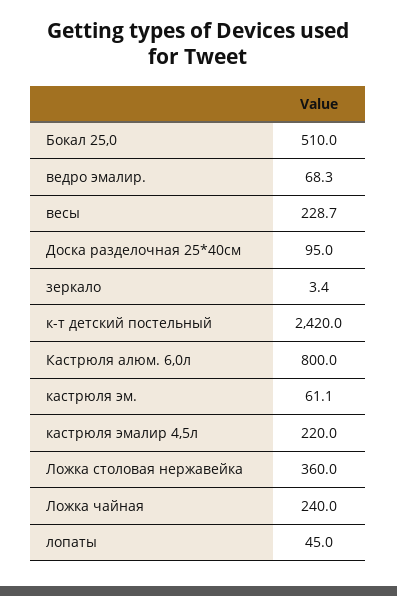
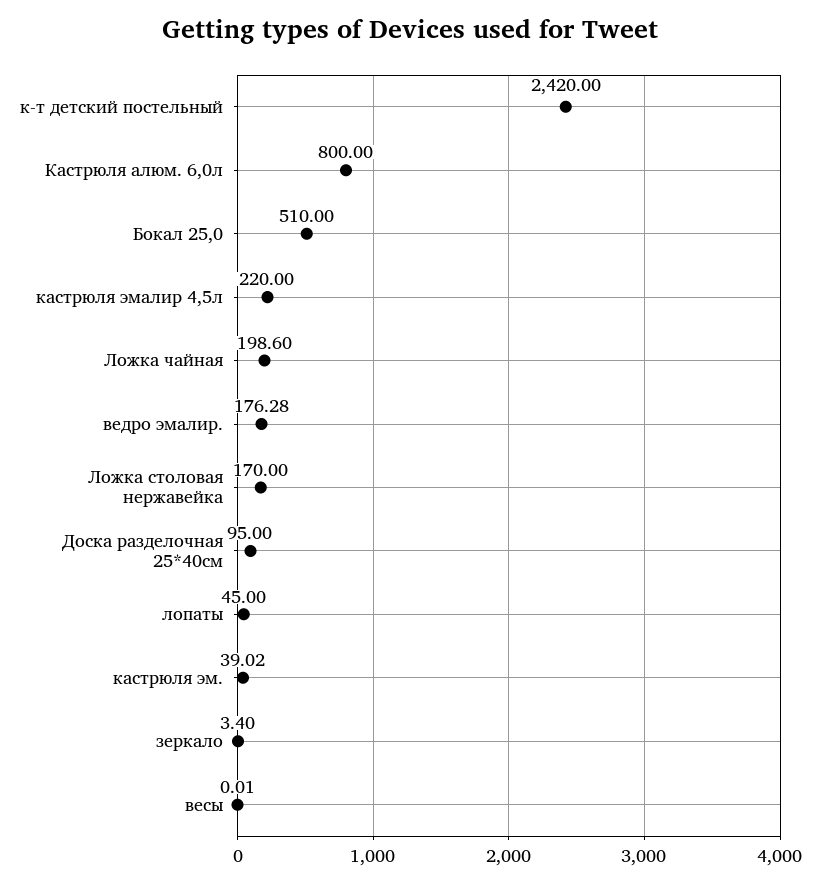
  {
    "Бокал 25,0": 510,
-   "ведро эмалир.": 68.3,
+   "ведро эмалир.": 176.28,
-   "весы": 228.7,
+   "весы": 0.01,
    "Доска разделочная 25*40см": 95,
    "зеркало": 3.4,
    "к-т детский постельный": 2420,
    "Кастрюля алюм. 6,0л": 800,
-   "кастрюля эм.": 61.1,
+   "кастрюля эм.": 39.02,
    "кастрюля эмалир 4,5л": 220,
-   "Ложка столовая нержавейка": 360,
+   "Ложка столовая нержавейка": 170,
-   "Ложка чайная": 240,
+   "Ложка чайная": 198.6,
    "лопаты": 45
  }

